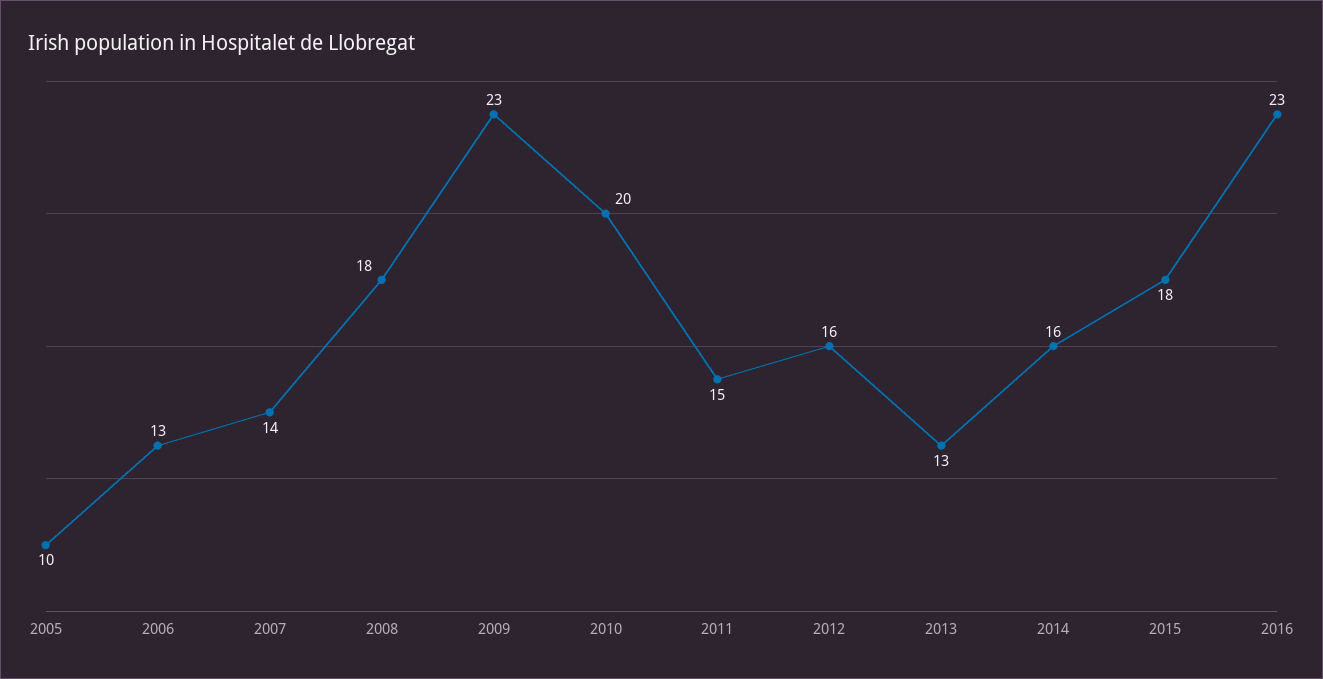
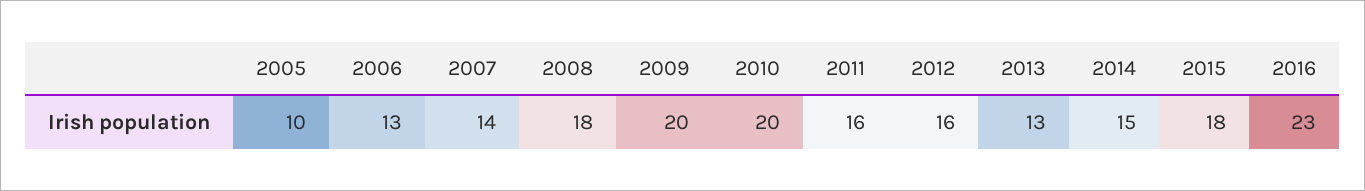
  {
    "2005": 10,
    "2006": 13,
    "2007": 14,
    "2008": 18,
-   "2009": 23,
+   "2009": 20,
    "2010": 20,
-   "2011": 15,
+   "2011": 16,
    "2012": 16,
    "2013": 13,
-   "2014": 16,
+   "2014": 15,
    "2015": 18,
    "2016": 23
  }

